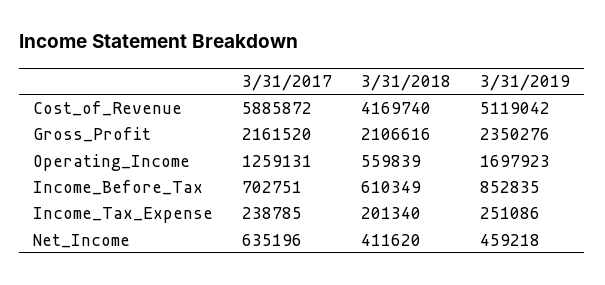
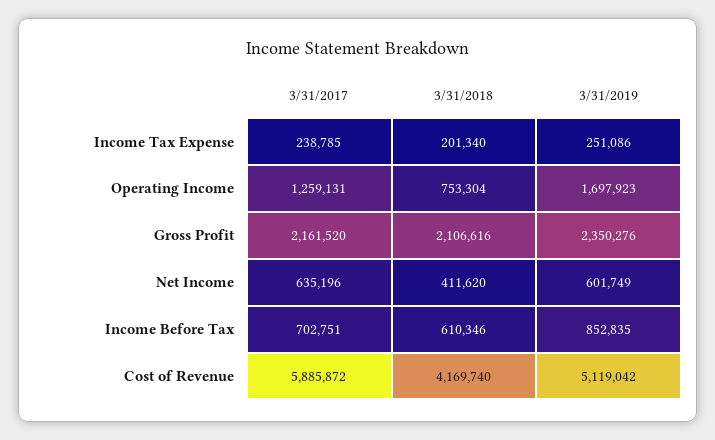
  {
    "3/31/2017": {
      "Cost_of_Revenue": 5885872,
      "Gross_Profit": 2161520,
      "Operating_Income": 1259131,
      "Income_Before_Tax": 702751,
      "Income_Tax_Expense": 238785,
      "Net_Income": 635196
    },
    "3/31/2018": {
      "Cost_of_Revenue": 4169740,
      "Gross_Profit": 2106616,
-     "Operating_Income": 559839,
+     "Operating_Income": 753304,
-     "Income_Before_Tax": 610349,
+     "Income_Before_Tax": 610346,
      "Income_Tax_Expense": 201340,
      "Net_Income": 411620
    },
    "3/31/2019": {
      "Cost_of_Revenue": 5119042,
      "Gross_Profit": 2350276,
      "Operating_Income": 1697923,
      "Income_Before_Tax": 852835,
      "Income_Tax_Expense": 251086,
-     "Net_Income": 459218
+     "Net_Income": 601749
    }
  }

